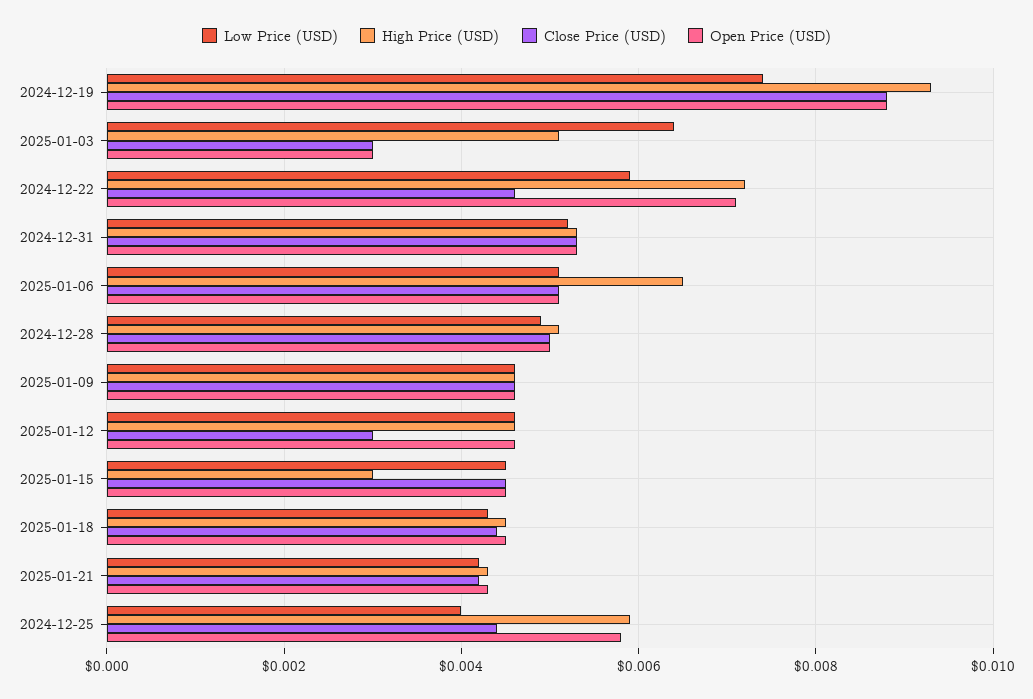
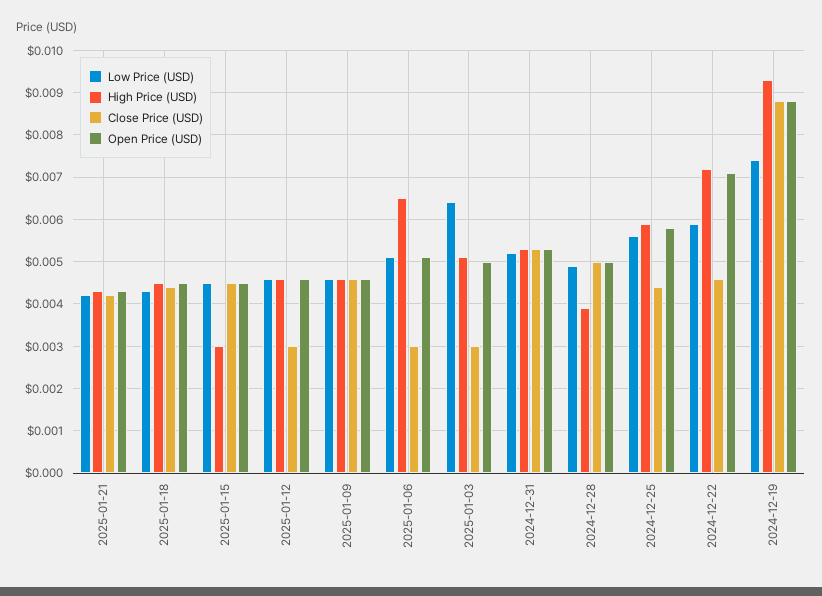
  {
    "Low Price (USD)": {
      "2024-12-19": 0.0075,
      "2025-01-03": 0.0065,
      "2024-12-22": 0.006,
      "2024-12-31": 0.005,
      "2025-01-06": 0.005,
      "2024-12-28": 0.005,
      "2025-01-09": 0.0045,
      "2025-01-12": 0.0045,
      "2025-01-15": 0.0045,
      "2025-01-18": 0.0045,
      "2025-01-21": 0.004,
-     "2024-12-25": 0.004
+     "2024-12-25": 0.0055
    },
    "High Price (USD)": {
      "2024-12-19": 0.0095,
      "2025-01-03": 0.005,
      "2024-12-22": 0.007,
      "2024-12-31": 0.0055,
      "2025-01-06": 0.0065,
-     "2024-12-28": 0.005,
+     "2024-12-28": 0.004,
      "2025-01-09": 0.0045,
      "2025-01-12": 0.0045,
      "2025-01-15": 0.003,
      "2025-01-18": 0.0045,
      "2025-01-21": 0.0045,
      "2024-12-25": 0.006
    },
    "Close Price (USD)": {
      "2024-12-19": 0.009,
      "2025-01-03": 0.003,
      "2024-12-22": 0.0045,
      "2024-12-31": 0.0055,
-     "2025-01-06": 0.005,
+     "2025-01-06": 0.003,
      "2024-12-28": 0.005,
      "2025-01-09": 0.0045,
      "2025-01-12": 0.003,
      "2025-01-15": 0.0045,
      "2025-01-18": 0.0045,
      "2025-01-21": 0.004,
      "2024-12-25": 0.0045
    },
    "Open Price (USD)": {
      "2024-12-19": 0.009,
-     "2025-01-03": 0.003,
+     "2025-01-03": 0.005,
      "2024-12-22": 0.007,
      "2024-12-31": 0.0055,
      "2025-01-06": 0.005,
      "2024-12-28": 0.005,
      "2025-01-09": 0.0045,
      "2025-01-12": 0.0045,
      "2025-01-15": 0.0045,
      "2025-01-18": 0.0045,
      "2025-01-21": 0.0045,
      "2024-12-25": 0.006
    }
  }

